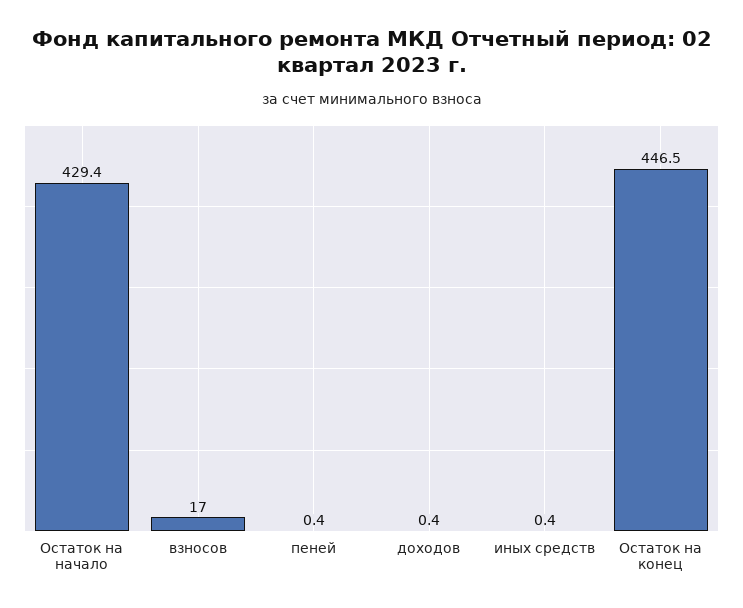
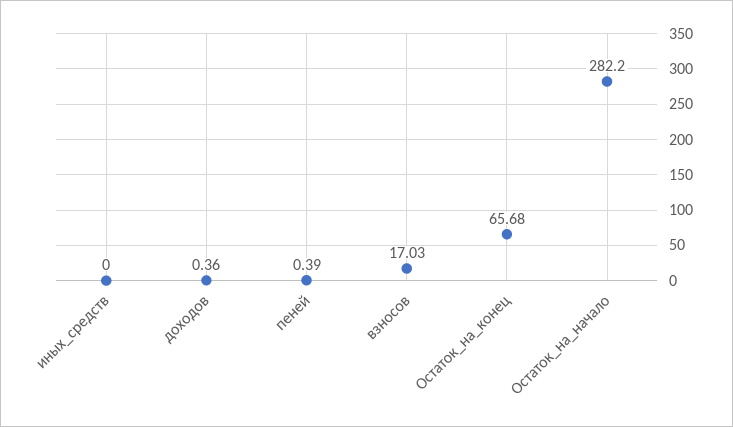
  {
-   "Остаток на начало": 429.4,
+   "Остаток на начало": 282.2,
    "взносов": 17.03,
    "пеней": 0.39,
    "доходов": 0.36,
-   "иных средств": 0.4,
+   "иных средств": 0,
-   "Остаток на конец": 446.5
+   "Остаток на конец": 65.68
  }

